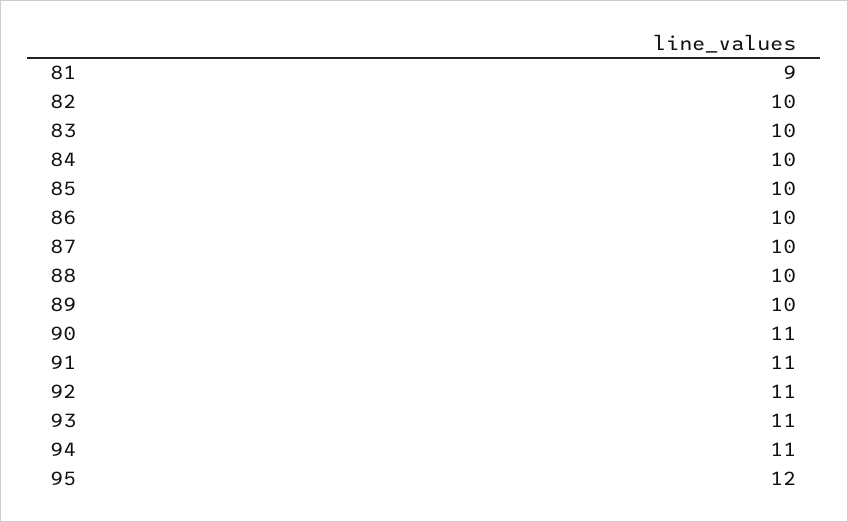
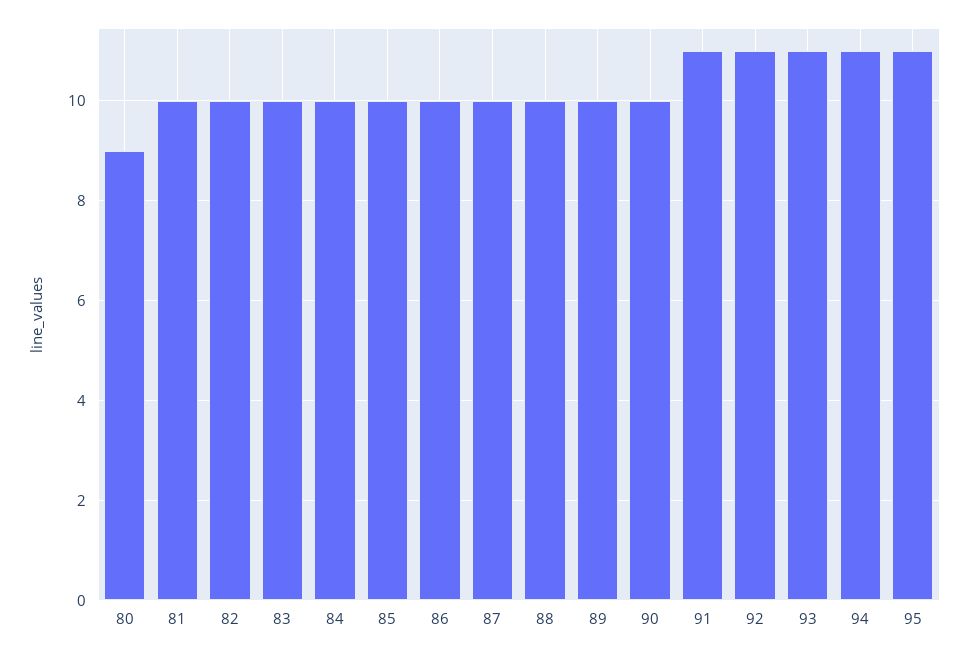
  {
-   "81": 9,
+   "81": 10,
    "82": 10,
    "83": 10,
    "84": 10,
    "85": 10,
    "86": 10,
    "87": 10,
    "88": 10,
    "89": 10,
-   "90": 11,
+   "90": 10,
    "91": 11,
    "92": 11,
    "93": 11,
    "94": 11,
-   "95": 12
+   "95": 11,
+   "80": 9
  }

